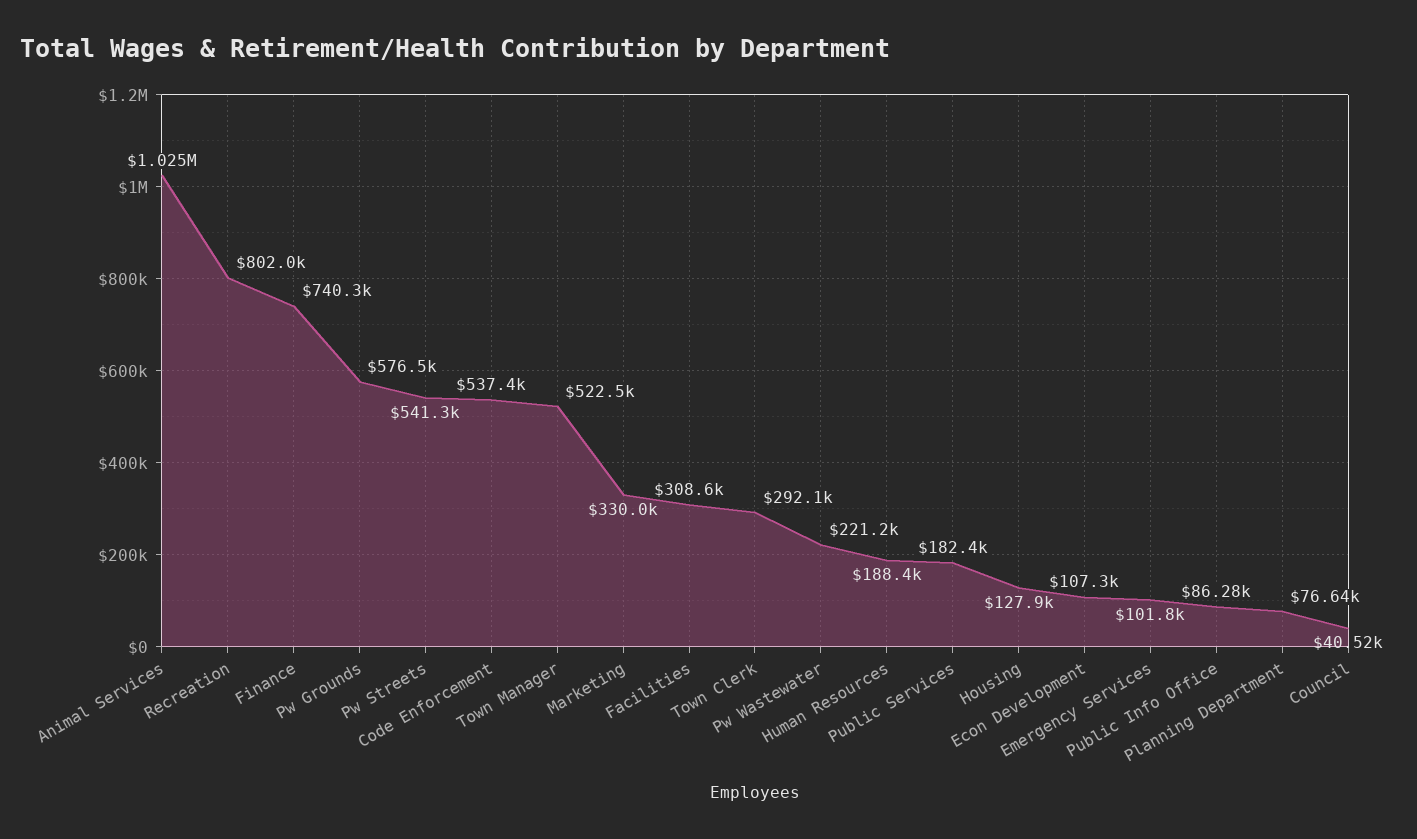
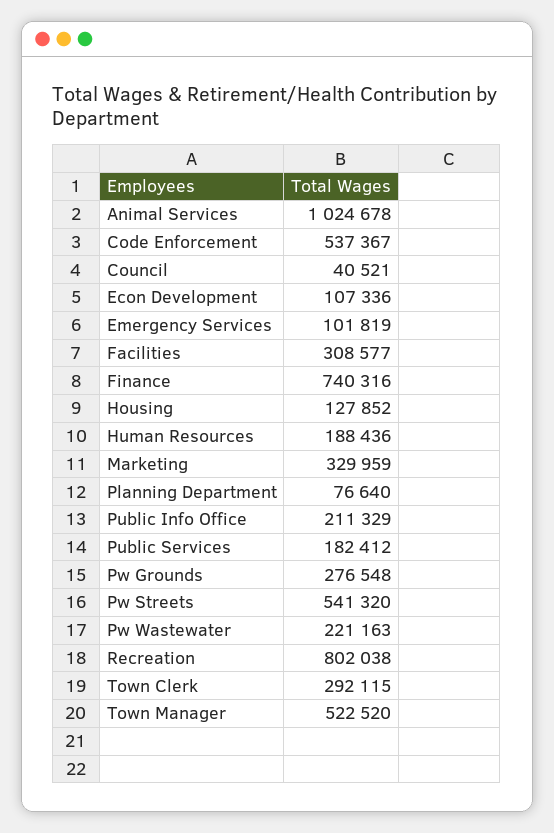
  {
    "Animal Services": 1024678,
    "Recreation": 802038,
    "Finance": 740316,
-   "Pw Grounds": 576500,
+   "Pw Grounds": 276548,
    "Pw Streets": 541320,
    "Code Enforcement": 537367,
    "Town Manager": 522520,
    "Marketing": 329959,
    "Facilities": 308577,
    "Town Clerk": 292115,
    "Pw Wastewater": 221163,
    "Human Resources": 188436,
    "Public Services": 182412,
    "Housing": 127852,
    "Econ Development": 107336,
    "Emergency Services": 101819,
-   "Public Info Office": 86280,
+   "Public Info Office": 211329,
    "Planning Department": 76640,
    "Council": 40521
  }

